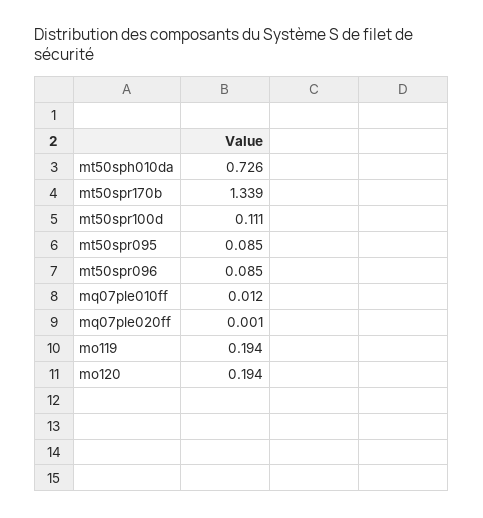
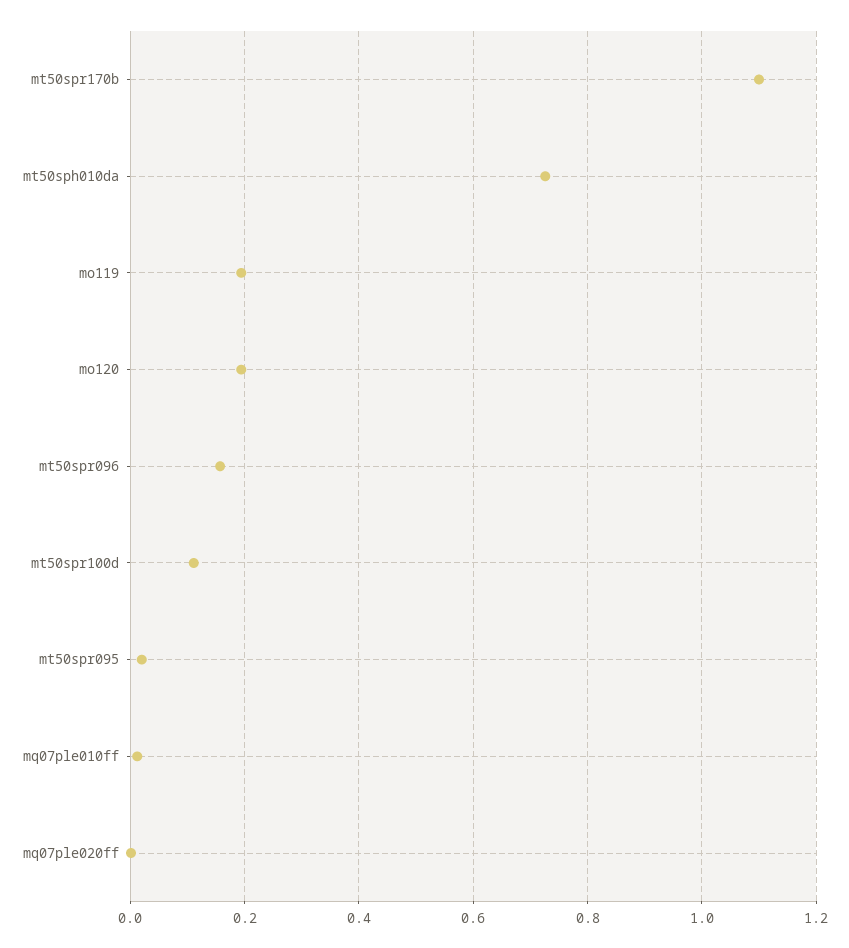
  {
    "mt50sph010da": 0.726,
-   "mt50spr170b": 1.339,
+   "mt50spr170b": 1.1,
    "mt50spr100d": 0.111,
-   "mt50spr095": 0.085,
+   "mt50spr095": 0.02,
-   "mt50spr096": 0.085,
+   "mt50spr096": 0.16,
    "mq07ple010ff": 0.012,
    "mq07ple020ff": 0.001,
    "mo119": 0.194,
    "mo120": 0.194
  }

